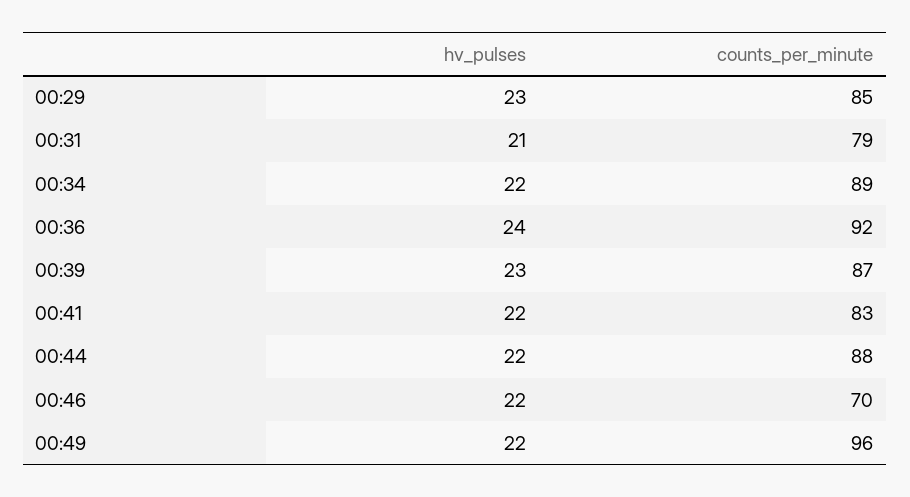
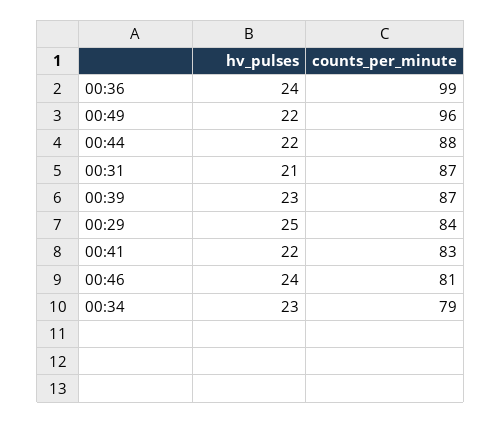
  {
    "hv_pulses": {
-     "00:29": 23,
+     "00:29": 25,
      "00:31": 21,
-     "00:34": 22,
+     "00:34": 23,
      "00:36": 24,
      "00:39": 23,
      "00:41": 22,
      "00:44": 22,
-     "00:46": 22,
+     "00:46": 24,
      "00:49": 22
    },
    "counts_per_minute": {
-     "00:29": 85,
+     "00:29": 84,
-     "00:31": 79,
+     "00:31": 87,
-     "00:34": 89,
+     "00:34": 79,
-     "00:36": 92,
+     "00:36": 99,
      "00:39": 87,
      "00:41": 83,
      "00:44": 88,
-     "00:46": 70,
+     "00:46": 81,
      "00:49": 96
    }
  }

